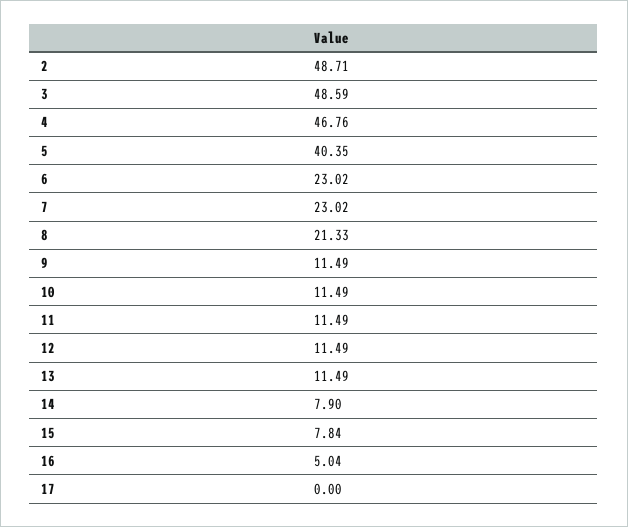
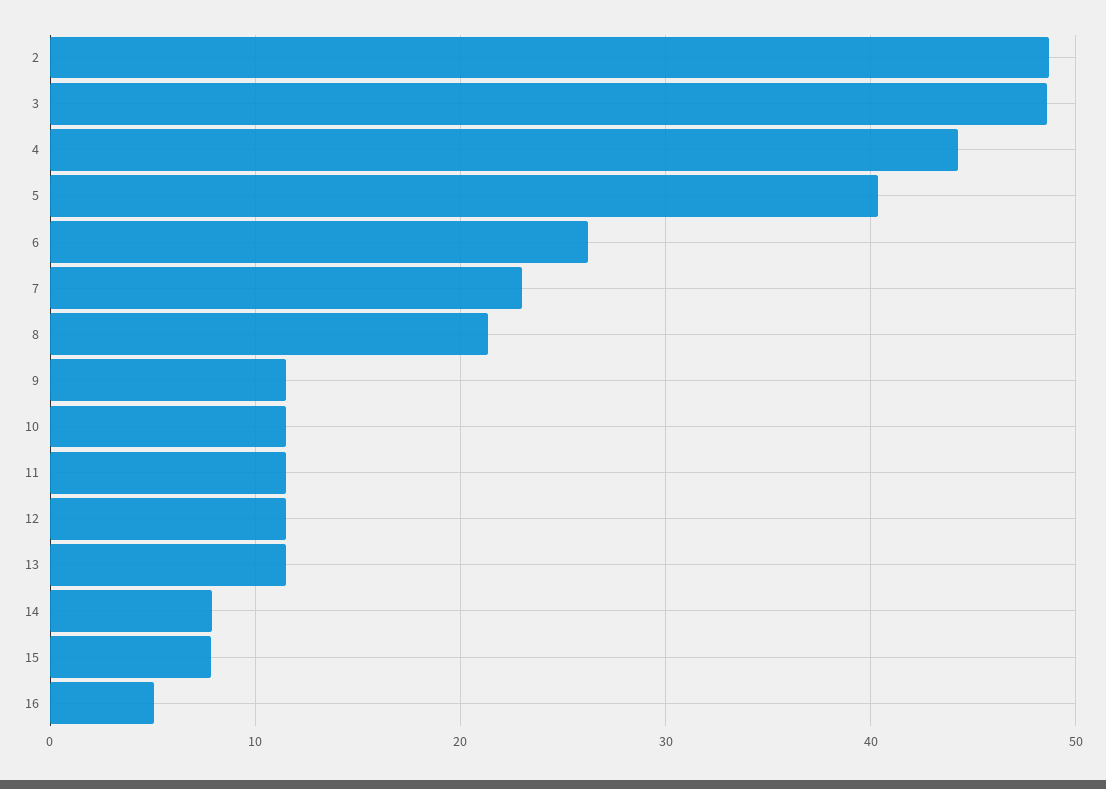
  {
    "2": 48.71,
    "3": 48.59,
-   "4": 46.76,
+   "4": 44,
    "5": 40.35,
-   "6": 23.02,
+   "6": 26,
    "7": 23.02,
    "8": 21.33,
    "9": 11.49,
    "10": 11.49,
    "11": 11.49,
    "12": 11.49,
    "13": 11.49,
    "14": 7.9,
    "15": 7.84,
-   "16": 5.04,
+   "16": 5.04
-   "17": 0
  }

